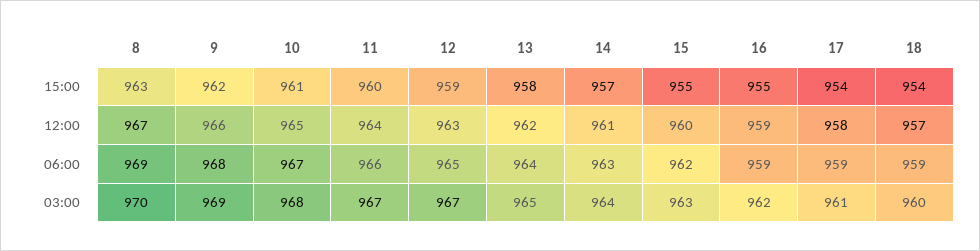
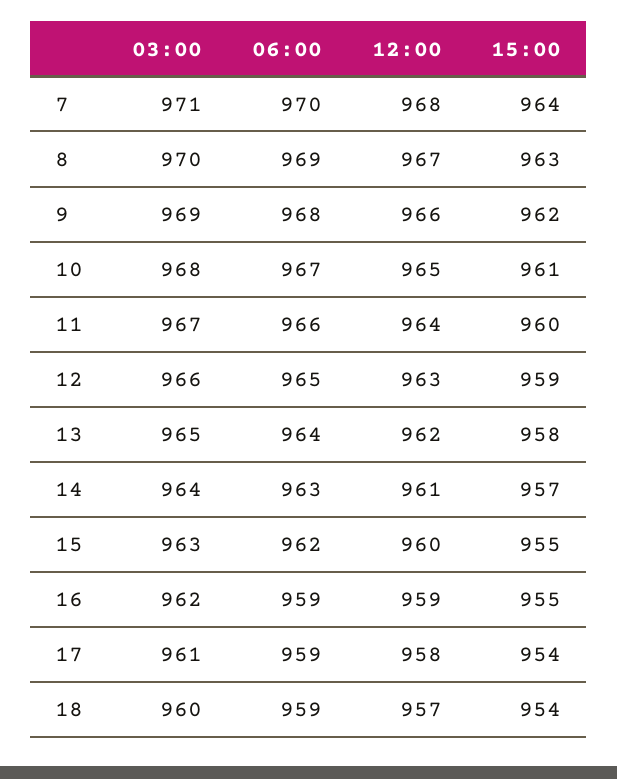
  {
    "8": {
      "15:00": 963,
      "12:00": 967,
      "06:00": 969,
      "03:00": 970
    },
    "9": {
      "15:00": 962,
      "12:00": 966,
      "06:00": 968,
      "03:00": 969
    },
    "10": {
      "15:00": 961,
      "12:00": 965,
      "06:00": 967,
      "03:00": 968
    },
    "11": {
      "15:00": 960,
      "12:00": 964,
      "06:00": 966,
      "03:00": 967
    },
    "12": {
      "15:00": 959,
      "12:00": 963,
      "06:00": 965,
-     "03:00": 967
+     "03:00": 966
    },
    "13": {
      "15:00": 958,
      "12:00": 962,
      "06:00": 964,
      "03:00": 965
    },
    "14": {
      "15:00": 957,
      "12:00": 961,
      "06:00": 963,
      "03:00": 964
    },
    "15": {
      "15:00": 955,
      "12:00": 960,
      "06:00": 962,
      "03:00": 963
    },
    "16": {
      "15:00": 955,
      "12:00": 959,
      "06:00": 959,
      "03:00": 962
    },
    "17": {
      "15:00": 954,
      "12:00": 958,
      "06:00": 959,
      "03:00": 961
    },
    "18": {
      "15:00": 954,
      "12:00": 957,
      "06:00": 959,
      "03:00": 960
-   }
+   },
+   "7": {
+     "03:00": 971,
+     "06:00": 970,
+     "12:00": 968,
+     "15:00": 964
+   }
  }

